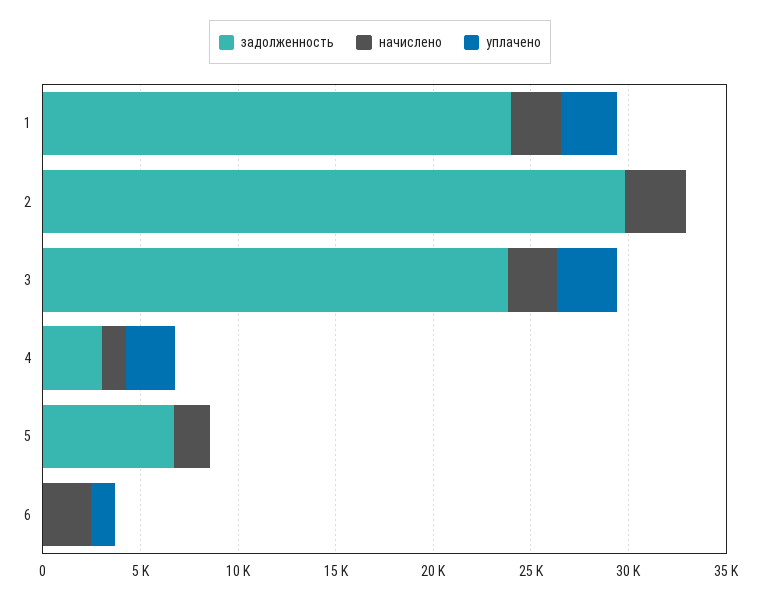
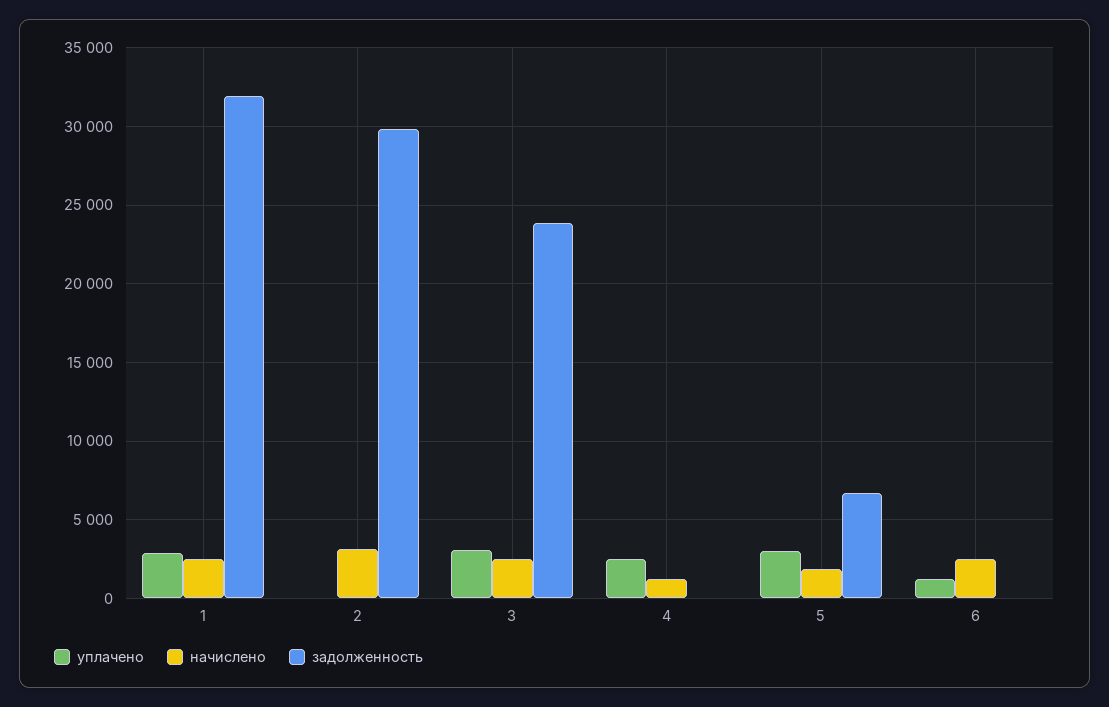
  {
    "задолженность": {
-     "1": 24000,
+     "1": 32000,
      "2": 30000,
      "3": 24000,
-     "4": 3000,
+     "4": 0,
      "5": 6500,
      "6": 0
    },
    "начислено": {
      "1": 2500,
      "2": 3000,
      "3": 2500,
      "4": 1000,
      "5": 2000,
      "6": 2500
    },
    "уплачено": {
      "1": 3000,
      "2": 0,
      "3": 3000,
      "4": 2500,
-     "5": 0,
+     "5": 3000,
      "6": 1000
    }
  }

